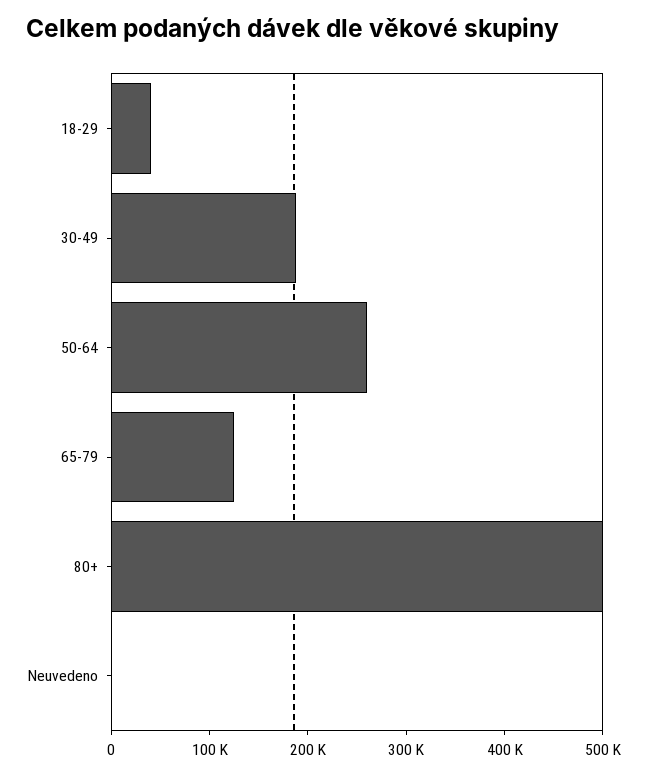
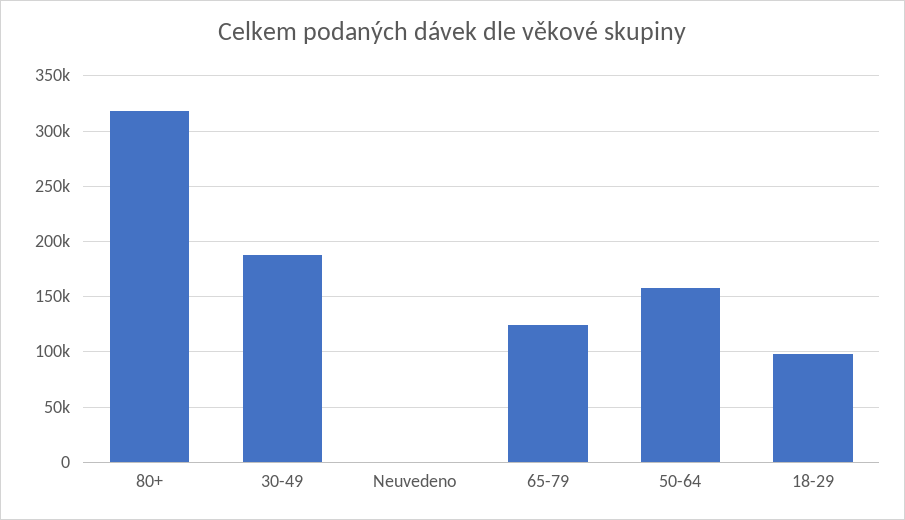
  {
-   "18-29": 40000,
+   "18-29": 100000,
    "30-49": 190000,
-   "50-64": 260000,
+   "50-64": 160000,
    "65-79": 120000,
-   "80+": 500000,
+   "80+": 320000,
    "Neuvedeno": 0
  }

